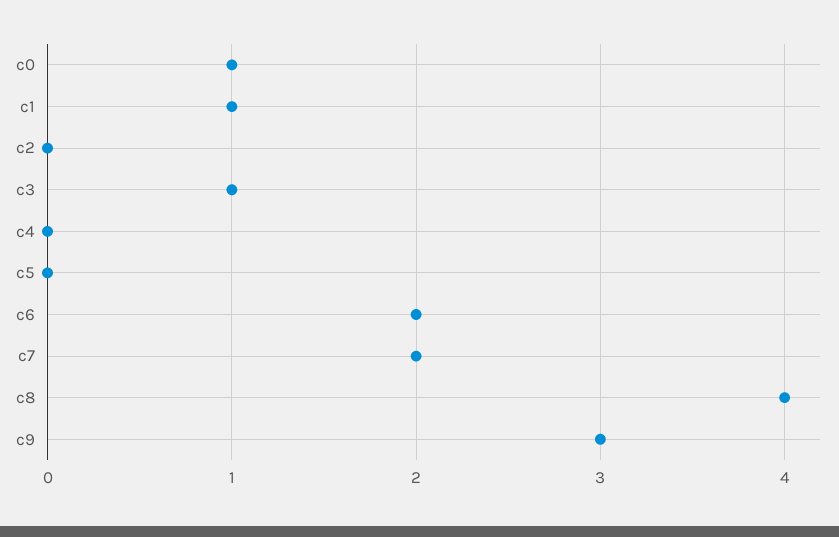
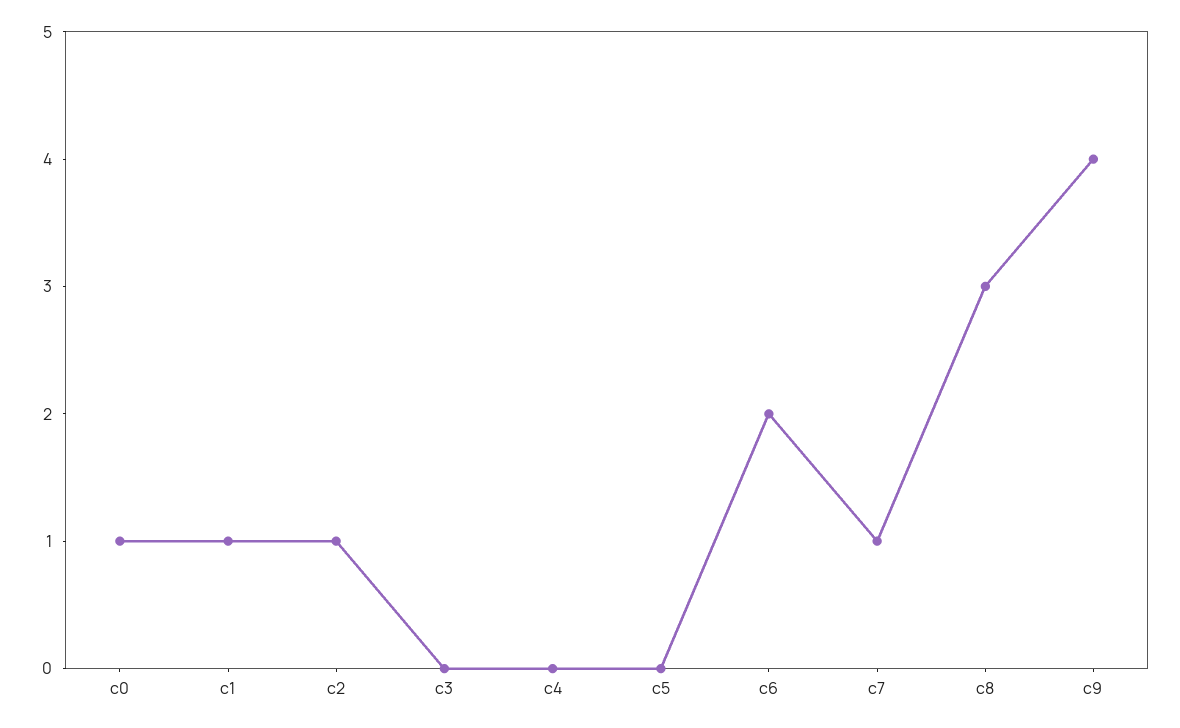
  {
    "c0": 1,
    "c1": 1,
-   "c2": 0,
+   "c2": 1,
-   "c3": 1,
+   "c3": 0,
    "c4": 0,
    "c5": 0,
    "c6": 2,
-   "c7": 2,
+   "c7": 1,
-   "c8": 4,
+   "c8": 3,
-   "c9": 3
+   "c9": 4
  }

